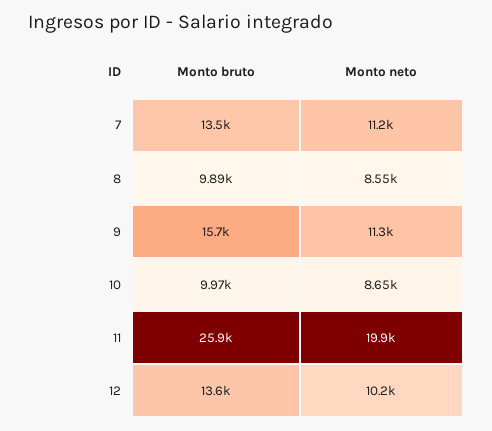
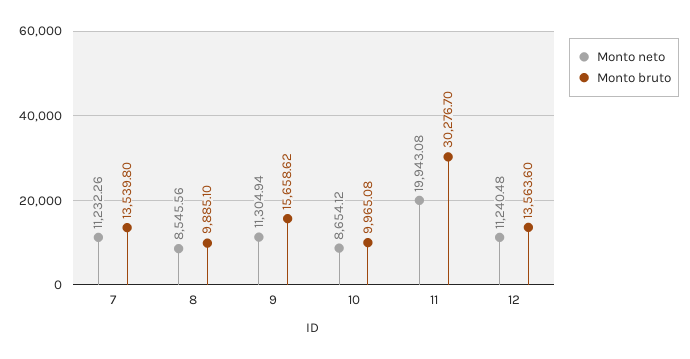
  {
    "Monto bruto": {
      "7": 13539.8,
      "8": 9885.1,
      "9": 15658.62,
      "10": 9965.08,
-     "11": 25900,
+     "11": 30276.7,
      "12": 13563.6
    },
    "Monto neto": {
      "7": 11232.26,
      "8": 8545.56,
      "9": 11304.94,
      "10": 8654.12,
      "11": 19943.08,
-     "12": 10200
+     "12": 11240.48
    }
  }

